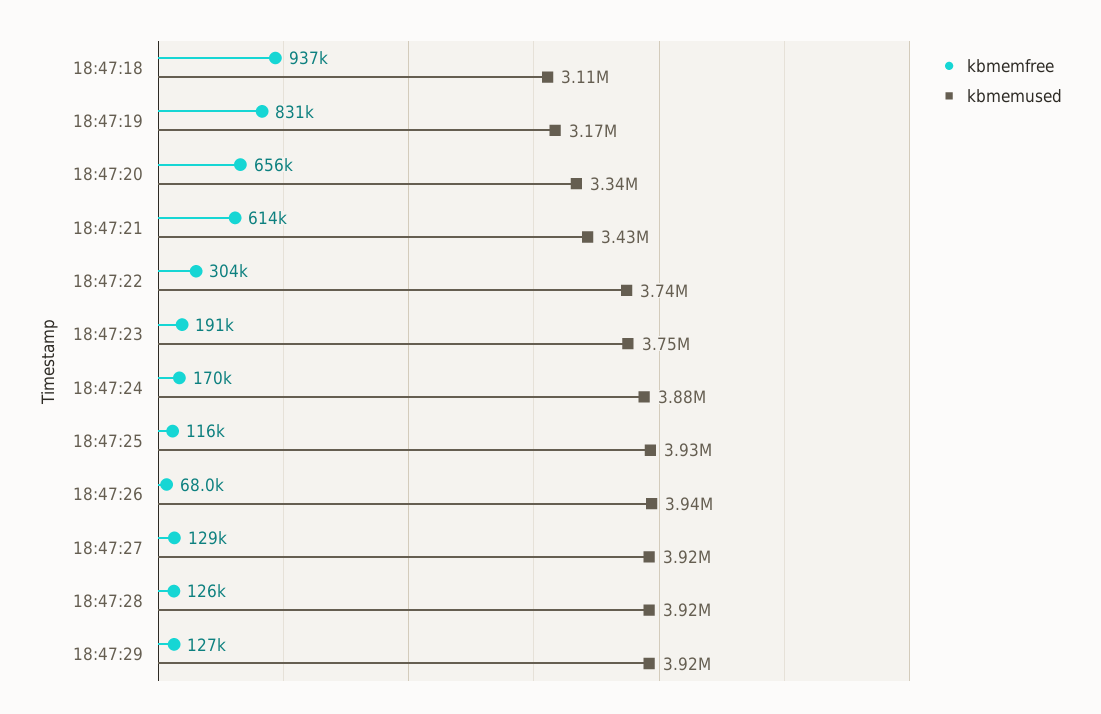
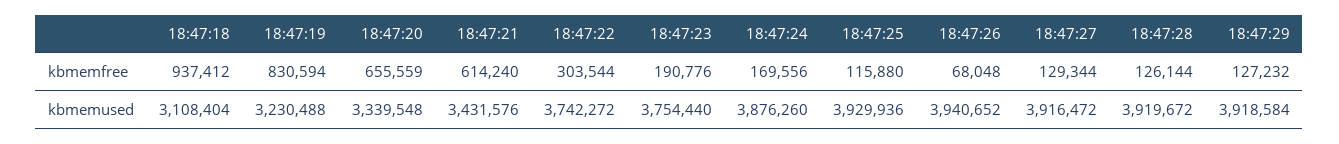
  {
    "kbmemfree": {
      "18:47:18": 937412,
      "18:47:19": 830594,
      "18:47:20": 655559,
      "18:47:21": 614240,
      "18:47:22": 303544,
      "18:47:23": 190776,
      "18:47:24": 169556,
      "18:47:25": 115880,
      "18:47:26": 68048,
      "18:47:27": 129344,
      "18:47:28": 126144,
      "18:47:29": 127232
    },
    "kbmemused": {
      "18:47:18": 3108404,
-     "18:47:19": 3170000,
+     "18:47:19": 3230488,
      "18:47:20": 3339548,
      "18:47:21": 3431576,
      "18:47:22": 3742272,
      "18:47:23": 3754440,
      "18:47:24": 3876260,
      "18:47:25": 3929936,
      "18:47:26": 3940652,
      "18:47:27": 3916472,
      "18:47:28": 3919672,
      "18:47:29": 3918584
    }
  }

